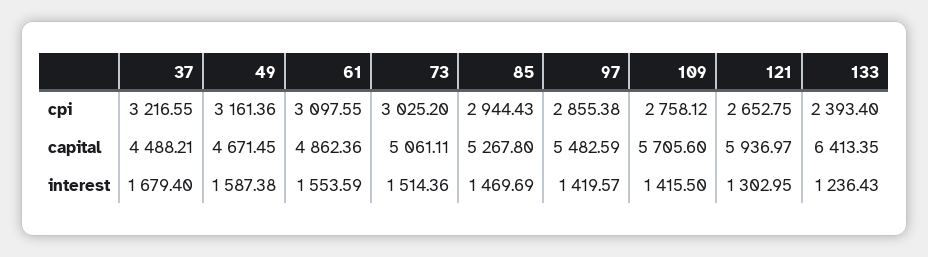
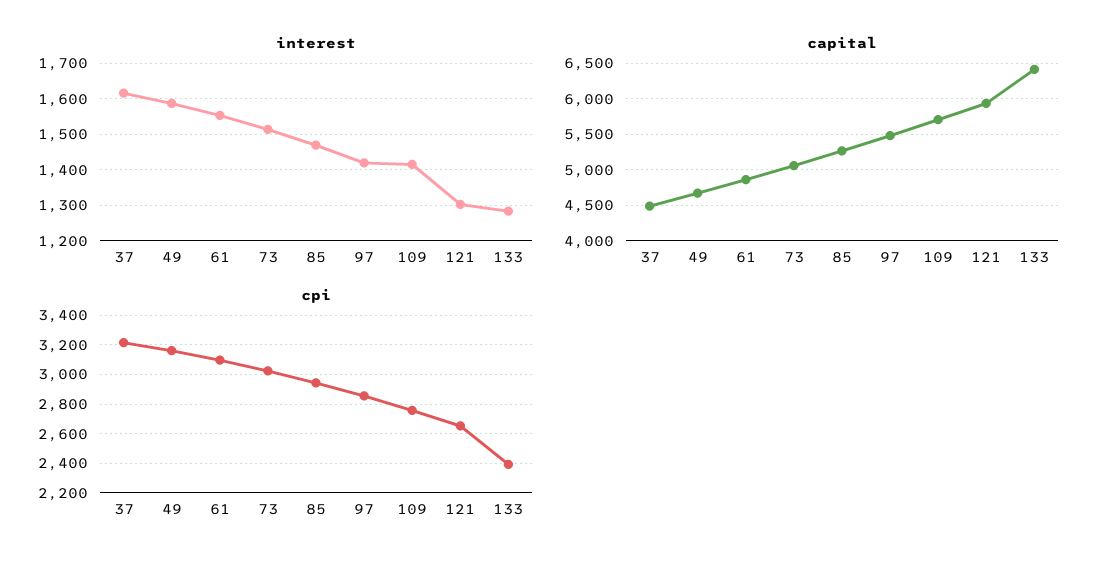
  {
    "cpi": {
      "37": 3216.55,
      "49": 3161.36,
      "61": 3097.55,
      "73": 3025.2,
      "85": 2944.43,
      "97": 2855.38,
      "109": 2758.12,
      "121": 2652.75,
      "133": 2393.4
    },
    "capital": {
      "37": 4488.21,
      "49": 4671.45,
      "61": 4862.36,
      "73": 5061.11,
      "85": 5267.8,
      "97": 5482.59,
      "109": 5705.6,
      "121": 5936.97,
      "133": 6413.35
    },
    "interest": {
-     "37": 1679.4,
+     "37": 1620,
      "49": 1587.38,
      "61": 1553.59,
      "73": 1514.36,
      "85": 1469.69,
      "97": 1419.57,
      "109": 1415.5,
      "121": 1302.95,
-     "133": 1236.43
+     "133": 1280
    }
  }

